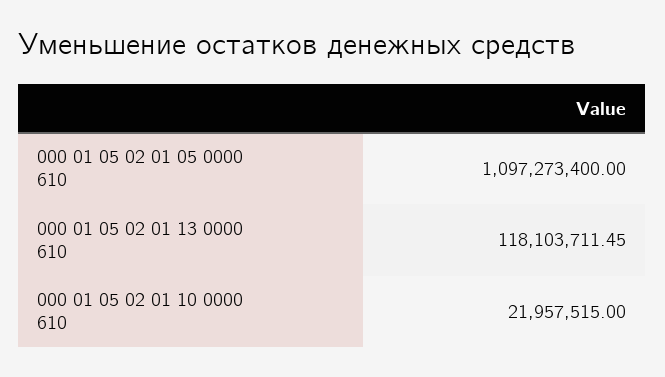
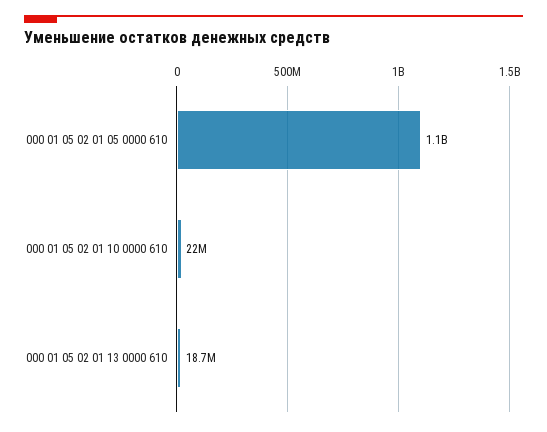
  {
    "000 01 05 02 01 05 0000 610": 1097273400,
-   "000 01 05 02 01 13 0000 610": 118103711.45,
+   "000 01 05 02 01 13 0000 610": 18700000,
    "000 01 05 02 01 10 0000 610": 21957515
  }

